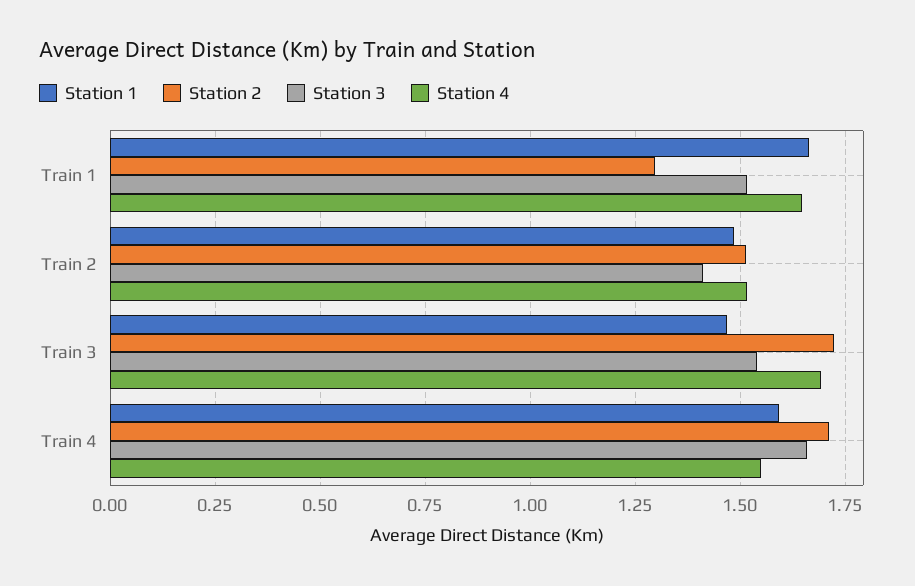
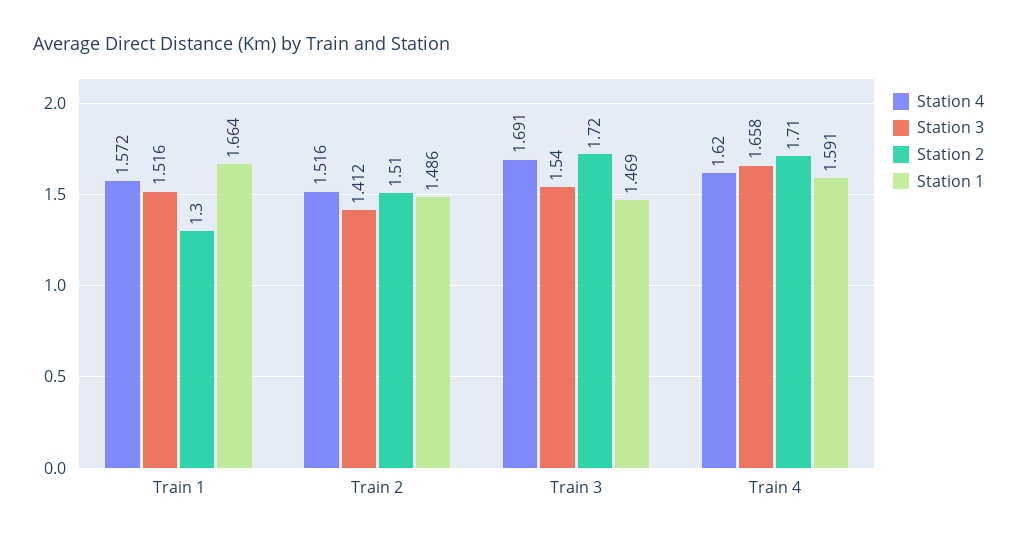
  {
    "Station 1": {
      "Train 1": 1.664,
      "Train 2": 1.486,
      "Train 3": 1.469,
      "Train 4": 1.591
    },
    "Station 2": {
      "Train 1": 1.3,
      "Train 2": 1.51,
      "Train 3": 1.72,
      "Train 4": 1.71
    },
    "Station 3": {
      "Train 1": 1.516,
      "Train 2": 1.412,
      "Train 3": 1.54,
      "Train 4": 1.658
    },
    "Station 4": {
-     "Train 1": 1.65,
+     "Train 1": 1.572,
      "Train 2": 1.516,
      "Train 3": 1.691,
-     "Train 4": 1.55
+     "Train 4": 1.62
    }
  }

